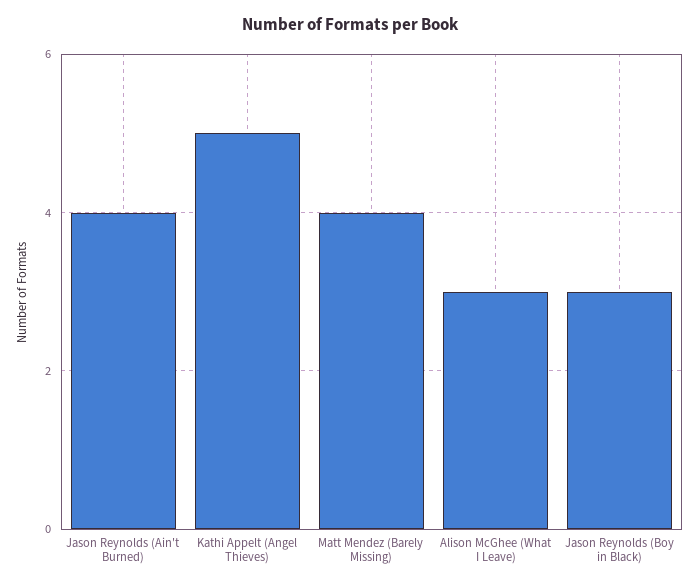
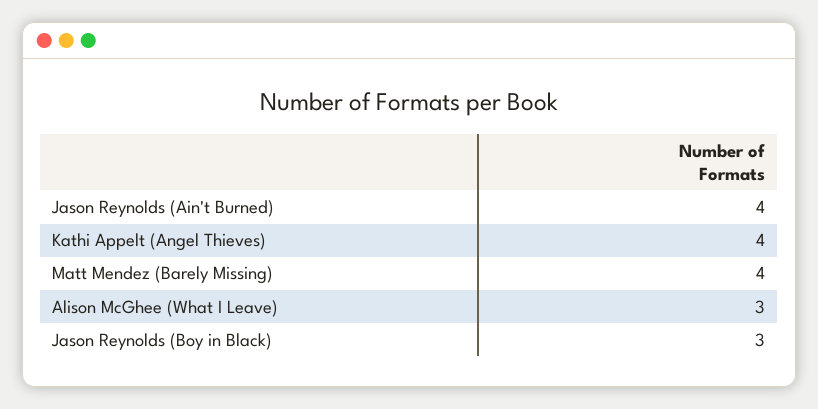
  {
    "Jason Reynolds (Ain't Burned)": 4,
-   "Kathi Appelt (Angel Thieves)": 5,
+   "Kathi Appelt (Angel Thieves)": 4,
    "Matt Mendez (Barely Missing)": 4,
    "Alison McGhee (What I Leave)": 3,
    "Jason Reynolds (Boy in Black)": 3
  }

